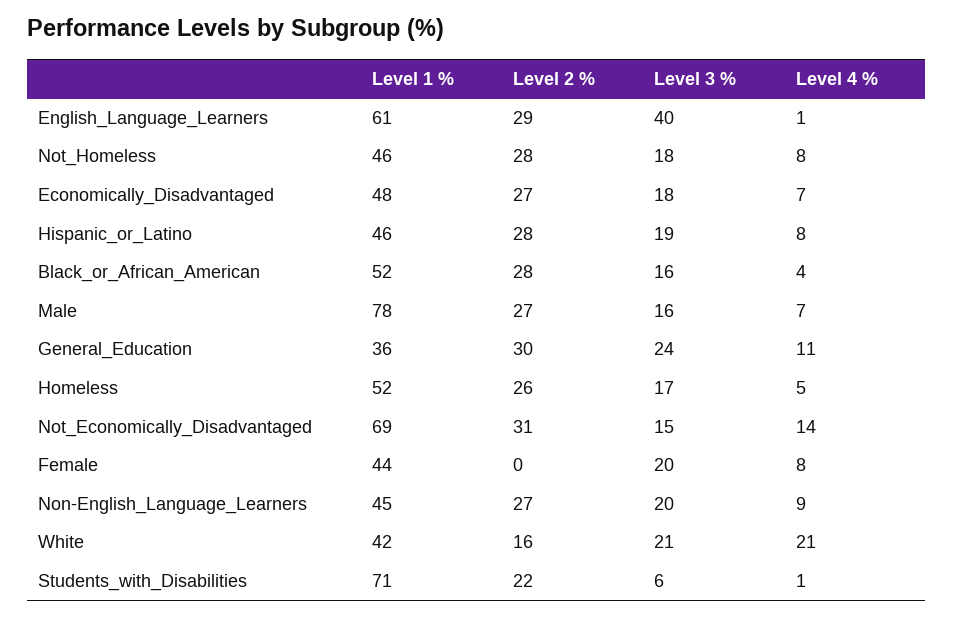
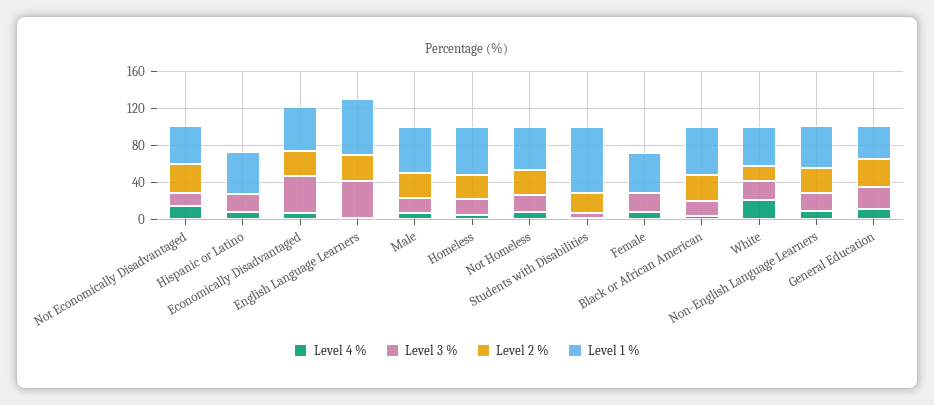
  {
    "Level 1 %": {
      "English_Language_Learners": 61,
      "Not_Homeless": 46,
      "Economically_Disadvantaged": 48,
      "Hispanic_or_Latino": 46,
      "Black_or_African_American": 52,
-     "Male": 78,
+     "Male": 50,
      "General_Education": 36,
      "Homeless": 52,
-     "Not_Economically_Disadvantaged": 69,
+     "Not_Economically_Disadvantaged": 40,
      "Female": 44,
      "Non-English_Language_Learners": 45,
      "White": 42,
      "Students_with_Disabilities": 71
    },
    "Level 2 %": {
      "English_Language_Learners": 29,
      "Not_Homeless": 28,
      "Economically_Disadvantaged": 27,
-     "Hispanic_or_Latino": 28,
+     "Hispanic_or_Latino": 0,
      "Black_or_African_American": 28,
      "Male": 27,
      "General_Education": 30,
      "Homeless": 26,
      "Not_Economically_Disadvantaged": 31,
      "Female": 0,
      "Non-English_Language_Learners": 27,
      "White": 16,
      "Students_with_Disabilities": 22
    },
    "Level 3 %": {
      "English_Language_Learners": 40,
      "Not_Homeless": 18,
-     "Economically_Disadvantaged": 18,
+     "Economically_Disadvantaged": 40,
      "Hispanic_or_Latino": 19,
      "Black_or_African_American": 16,
      "Male": 16,
      "General_Education": 24,
      "Homeless": 17,
      "Not_Economically_Disadvantaged": 15,
      "Female": 20,
      "Non-English_Language_Learners": 20,
      "White": 21,
      "Students_with_Disabilities": 6
    },
    "Level 4 %": {
      "English_Language_Learners": 1,
      "Not_Homeless": 8,
      "Economically_Disadvantaged": 7,
      "Hispanic_or_Latino": 8,
      "Black_or_African_American": 4,
      "Male": 7,
      "General_Education": 11,
      "Homeless": 5,
      "Not_Economically_Disadvantaged": 14,
      "Female": 8,
      "Non-English_Language_Learners": 9,
      "White": 21,
      "Students_with_Disabilities": 1
    }
  }

